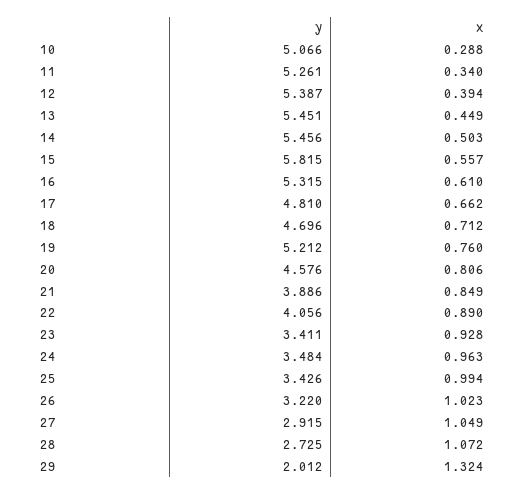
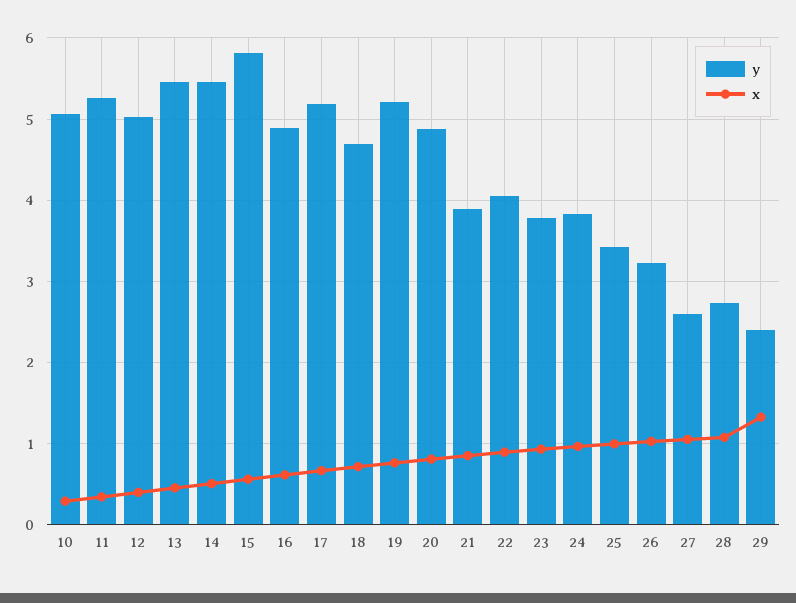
  {
    "y": {
      "10": 5.066,
      "11": 5.261,
-     "12": 5.387,
+     "12": 5,
      "13": 5.451,
      "14": 5.456,
      "15": 5.815,
-     "16": 5.315,
+     "16": 4.9,
-     "17": 4.81,
+     "17": 5.2,
      "18": 4.696,
      "19": 5.212,
-     "20": 4.576,
+     "20": 4.9,
      "21": 3.886,
      "22": 4.056,
-     "23": 3.411,
+     "23": 3.8,
-     "24": 3.484,
+     "24": 3.8,
      "25": 3.426,
      "26": 3.22,
-     "27": 2.915,
+     "27": 2.6,
      "28": 2.725,
-     "29": 2.012
+     "29": 2.4
    },
    "x": {
      "10": 0.288,
      "11": 0.34,
      "12": 0.394,
      "13": 0.449,
      "14": 0.503,
      "15": 0.557,
      "16": 0.61,
      "17": 0.662,
      "18": 0.712,
      "19": 0.76,
      "20": 0.806,
      "21": 0.849,
      "22": 0.89,
      "23": 0.928,
      "24": 0.963,
      "25": 0.994,
      "26": 1.023,
      "27": 1.049,
      "28": 1.072,
      "29": 1.324
    }
  }

